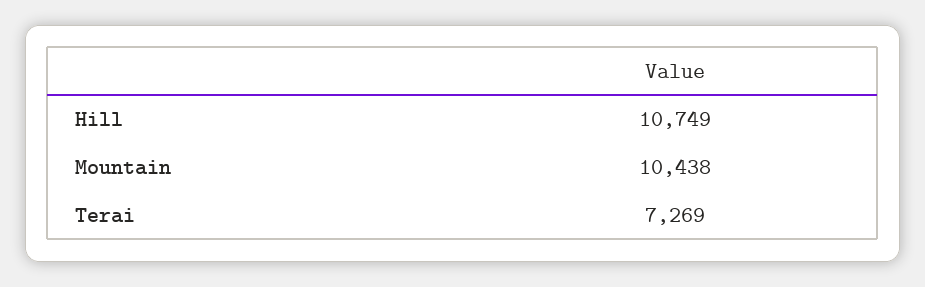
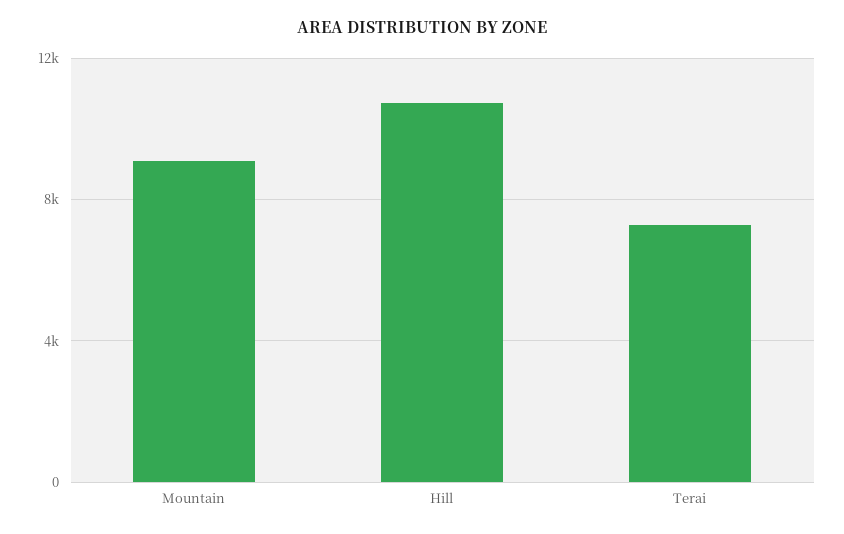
  {
    "Hill": 10749,
-   "Mountain": 10438,
+   "Mountain": 9000,
    "Terai": 7269
  }

